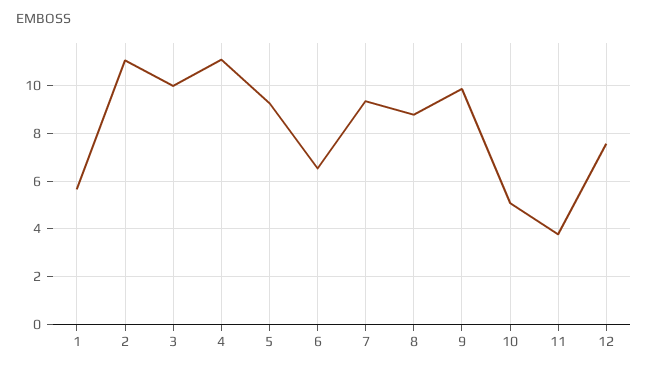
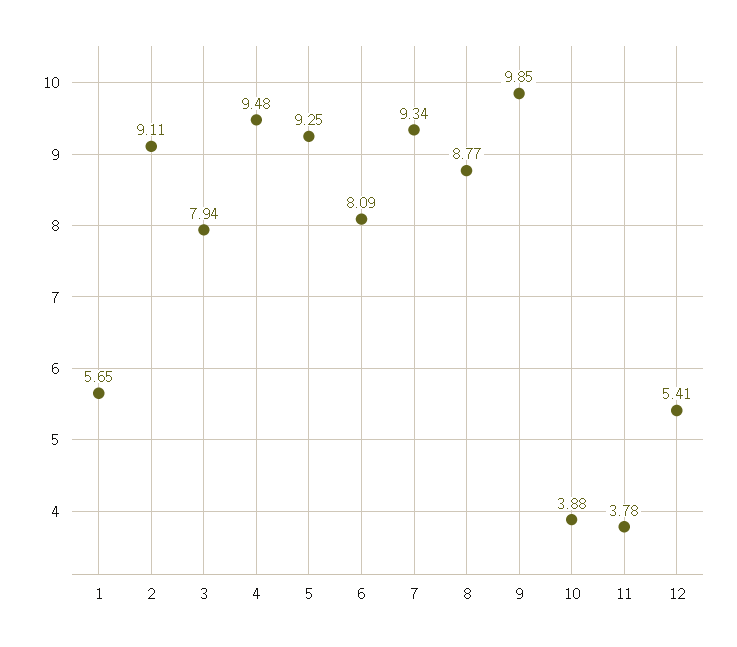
  {
    "1": 5.65,
-   "2": 11,
+   "2": 9.11,
-   "3": 10,
+   "3": 7.94,
-   "4": 11,
+   "4": 9.48,
    "5": 9.25,
-   "6": 6.5,
+   "6": 8.09,
    "7": 9.34,
    "8": 8.77,
    "9": 9.85,
-   "10": 5,
+   "10": 3.88,
    "11": 3.78,
-   "12": 7.5
+   "12": 5.41
  }

